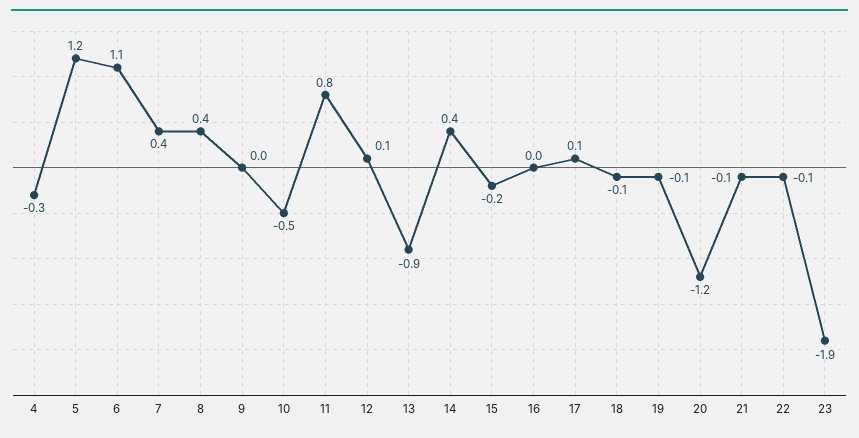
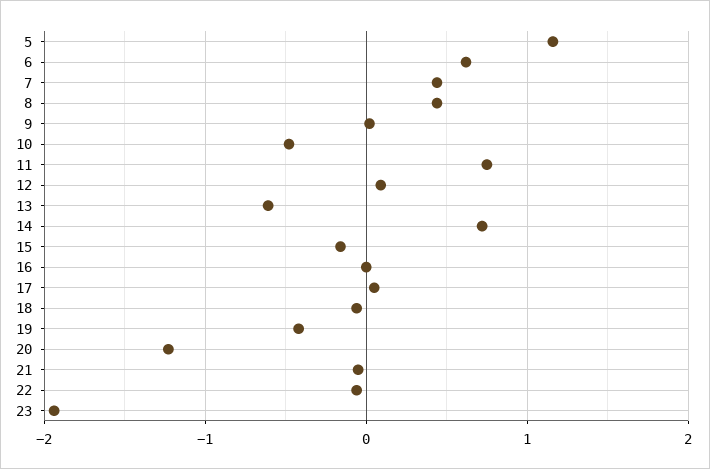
  {
-   "4": -0.3,
    "5": 1.2,
-   "6": 1.1,
+   "6": 0.6,
    "7": 0.4,
    "8": 0.4,
    "9": 0,
    "10": -0.5,
    "11": 0.8,
    "12": 0.1,
-   "13": -0.9,
+   "13": -0.6,
-   "14": 0.4,
+   "14": 0.7,
    "15": -0.2,
    "16": 0,
    "17": 0.1,
    "18": -0.1,
-   "19": -0.1,
+   "19": -0.4,
    "20": -1.2,
    "21": -0.1,
    "22": -0.1,
    "23": -1.9
  }

